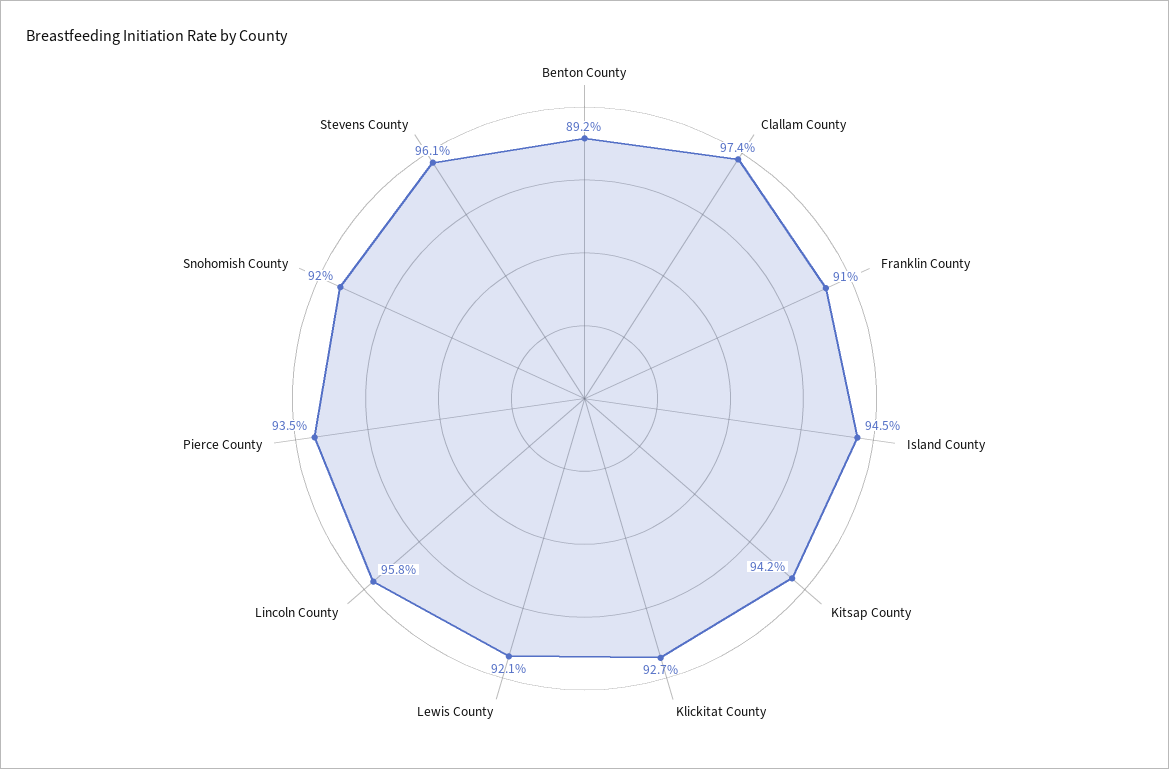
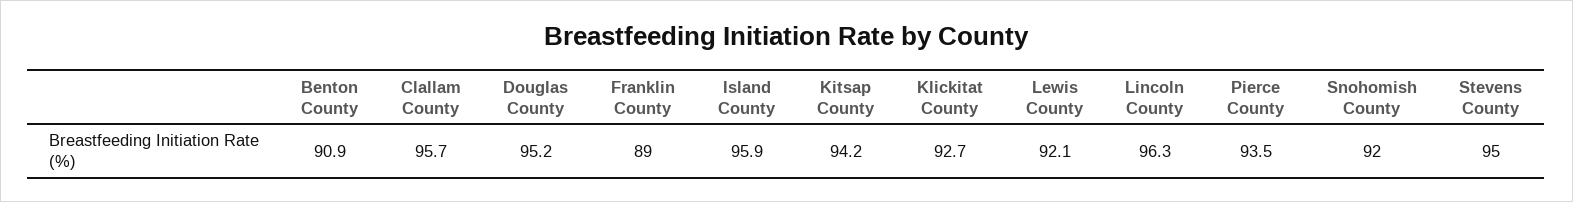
  {
-   "Benton County": 89.2,
+   "Benton County": 90.9,
-   "Clallam County": 97.4,
+   "Clallam County": 95.7,
-   "Franklin County": 91,
+   "Franklin County": 89,
-   "Island County": 94.5,
+   "Island County": 95.9,
    "Kitsap County": 94.2,
    "Klickitat County": 92.7,
    "Lewis County": 92.1,
-   "Lincoln County": 95.8,
+   "Lincoln County": 96.3,
    "Pierce County": 93.5,
    "Snohomish County": 92,
-   "Stevens County": 96.1
+   "Stevens County": 95,
+   "Douglas County": 95.2
  }

